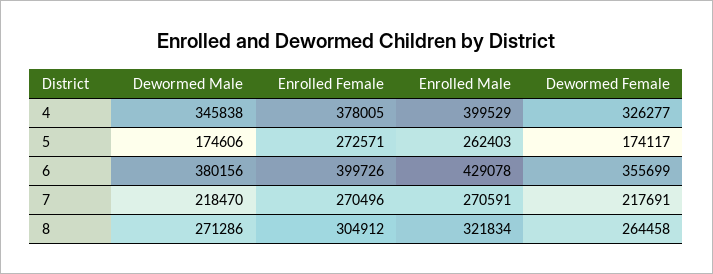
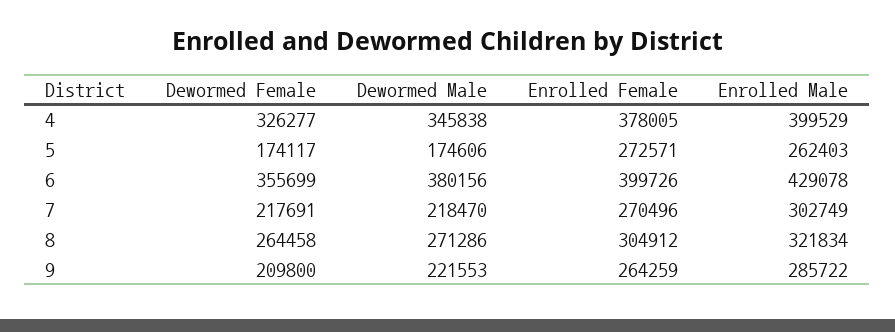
  {
    "Dewormed Male": {
      "4": 345838,
      "5": 174606,
      "6": 380156,
      "7": 218470,
-     "8": 271286
+     "8": 271286,
+     "9": 221553
    },
    "Enrolled Female": {
      "4": 378005,
      "5": 272571,
      "6": 399726,
      "7": 270496,
-     "8": 304912
+     "8": 304912,
+     "9": 264259
    },
    "Enrolled Male": {
      "4": 399529,
      "5": 262403,
      "6": 429078,
-     "7": 270591,
+     "7": 302749,
-     "8": 321834
+     "8": 321834,
+     "9": 285722
    },
    "Dewormed Female": {
      "4": 326277,
      "5": 174117,
      "6": 355699,
      "7": 217691,
-     "8": 264458
+     "8": 264458,
+     "9": 209800
    }
  }

